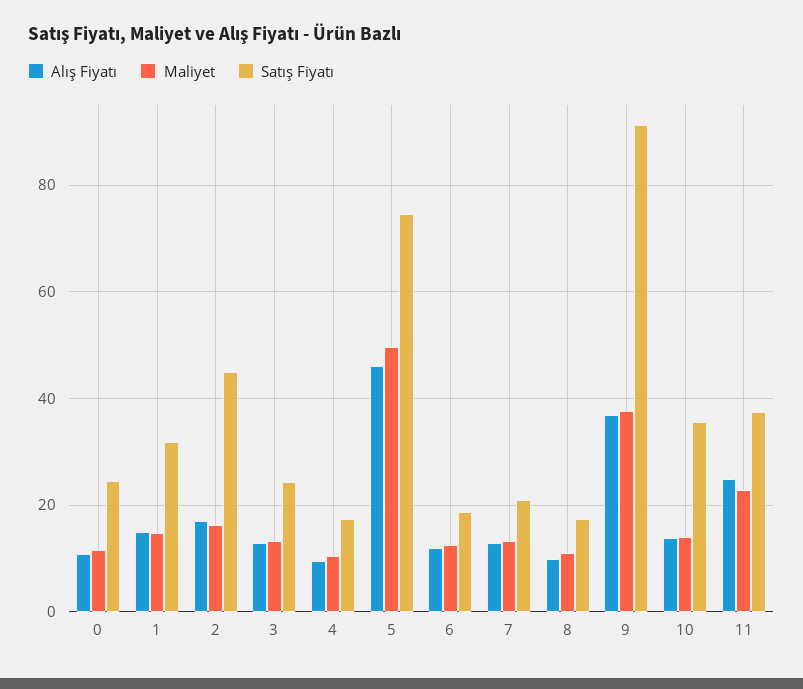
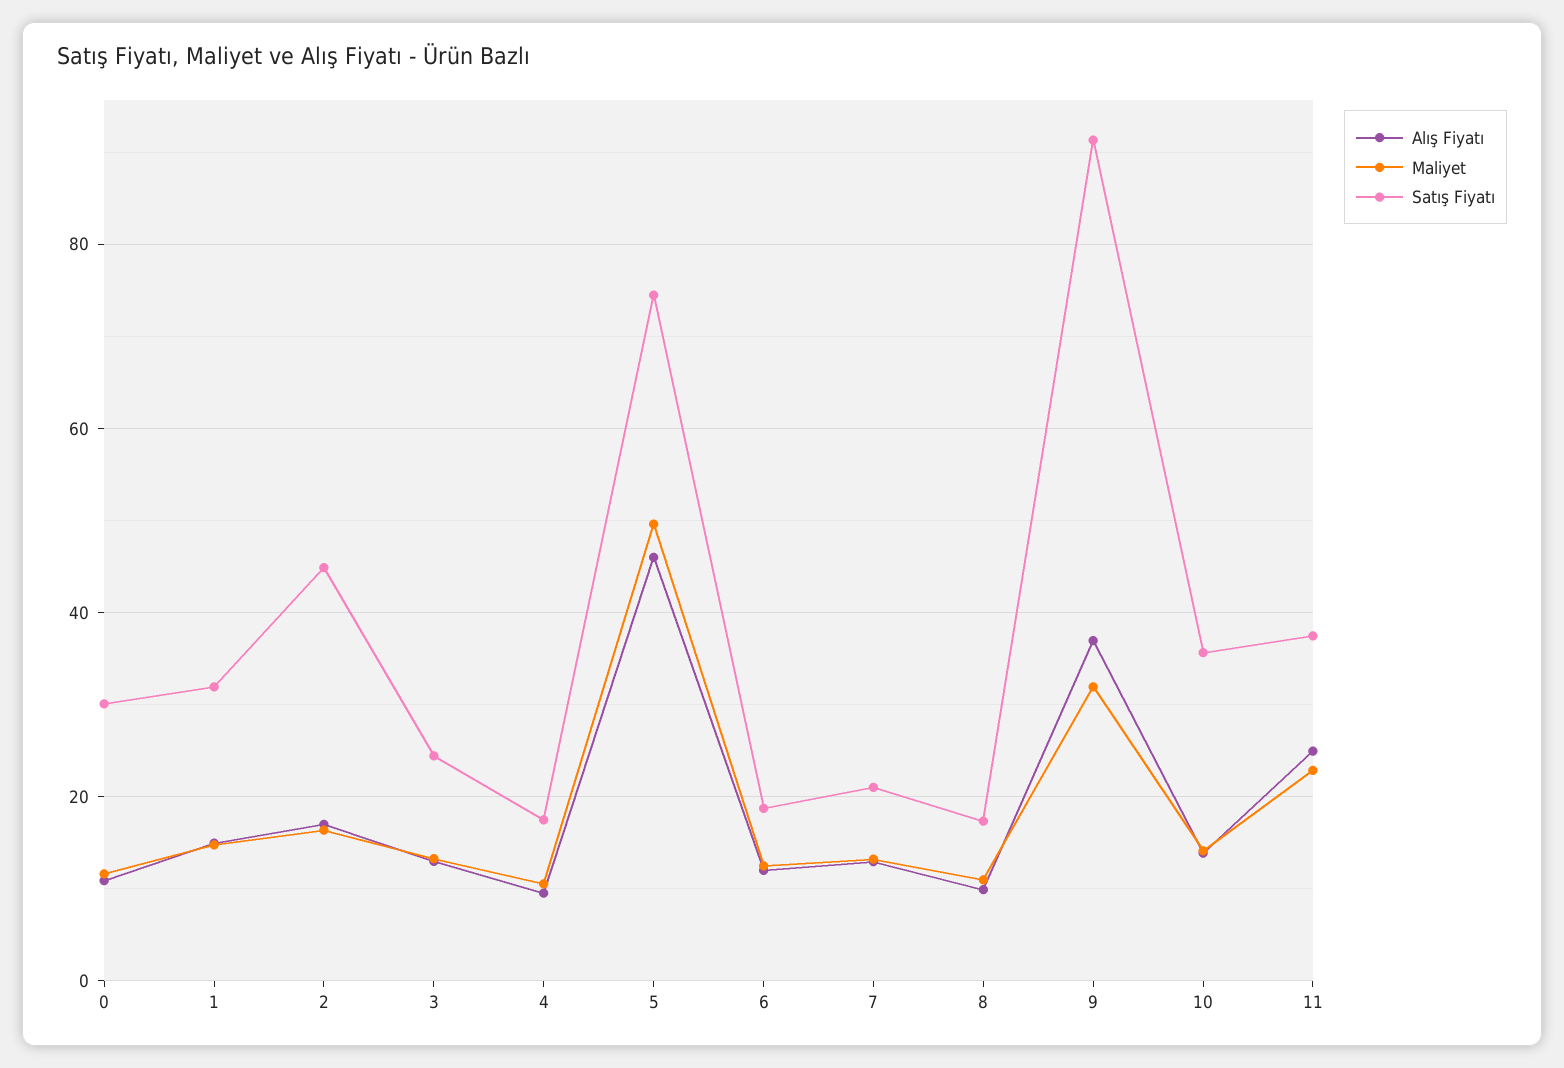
  {
    "Alış Fiyatı": {
      "0": 10,
      "1": 14,
      "2": 16,
      "3": 12,
      "4": 10,
      "5": 46,
      "6": 12,
      "7": 12,
      "8": 10,
      "9": 36,
      "10": 14,
      "11": 24
    },
    "Maliyet": {
      "0": 12,
      "1": 14,
      "2": 16,
      "3": 14,
      "4": 10,
      "5": 50,
      "6": 12,
      "7": 14,
      "8": 10,
-     "9": 38,
+     "9": 32,
      "10": 14,
      "11": 22
    },
    "Satış Fiyatı": {
-     "0": 24,
+     "0": 30,
      "1": 32,
      "2": 44,
      "3": 24,
      "4": 18,
      "5": 74,
      "6": 18,
      "7": 22,
      "8": 18,
      "9": 92,
      "10": 36,
      "11": 38
    }
  }

